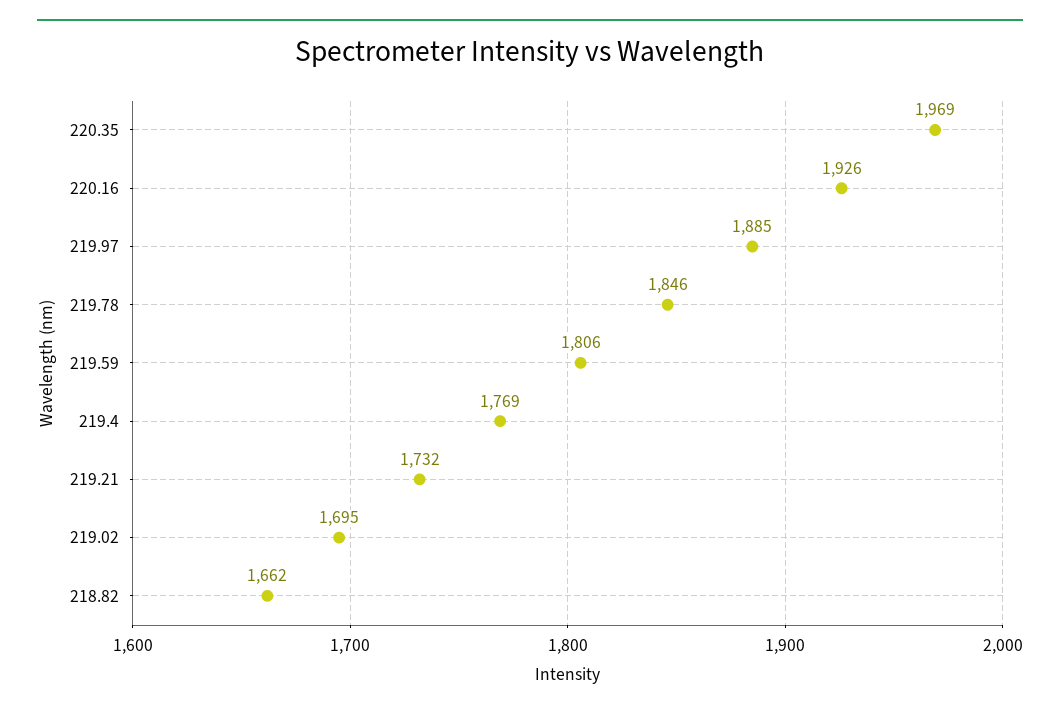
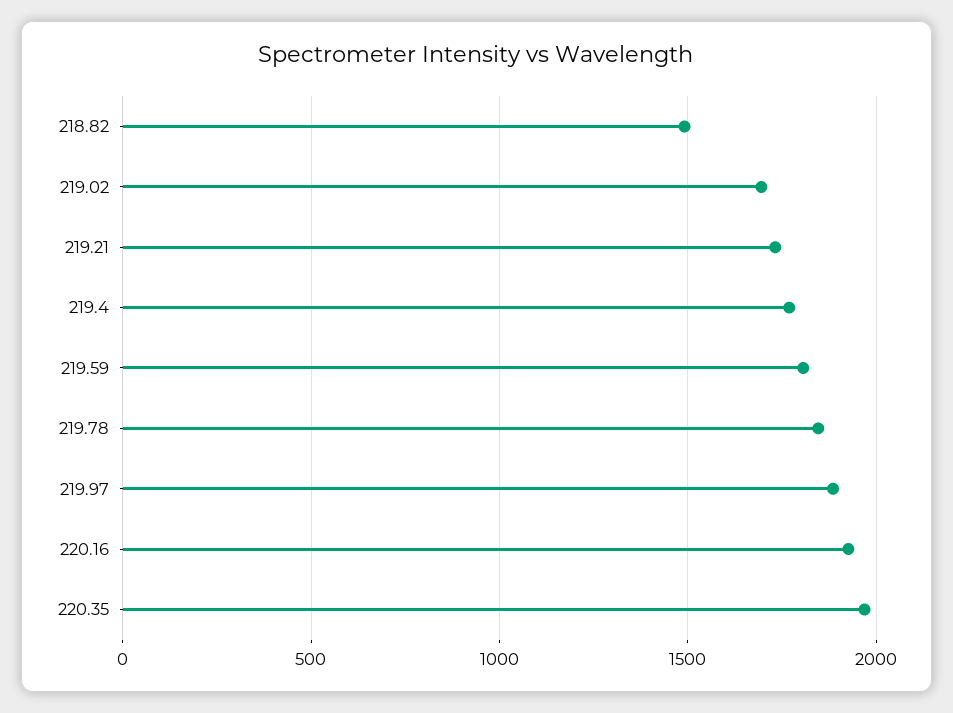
  {
    "220.35": 1969,
    "220.16": 1926,
    "219.97": 1885,
    "219.78": 1846,
    "219.59": 1806,
    "219.4": 1769,
    "219.21": 1732,
    "219.02": 1695,
-   "218.82": 1662
+   "218.82": 1500
  }

